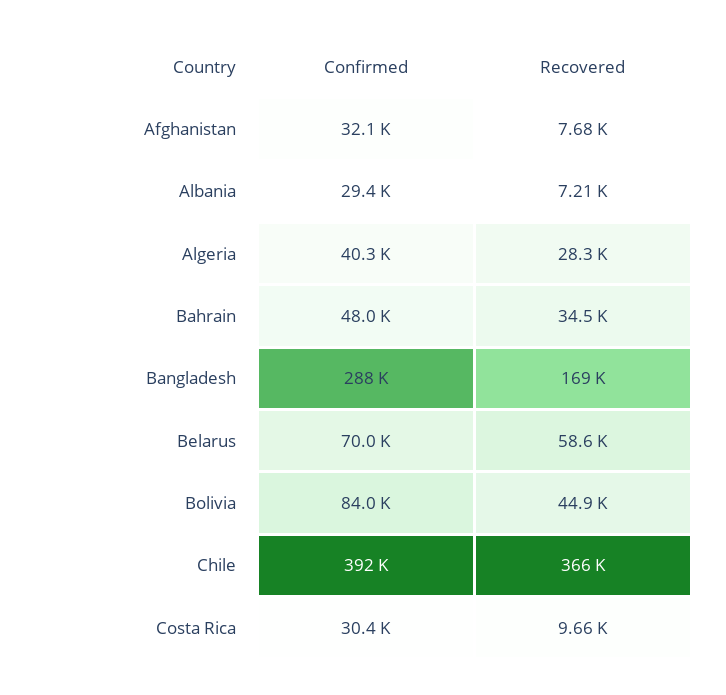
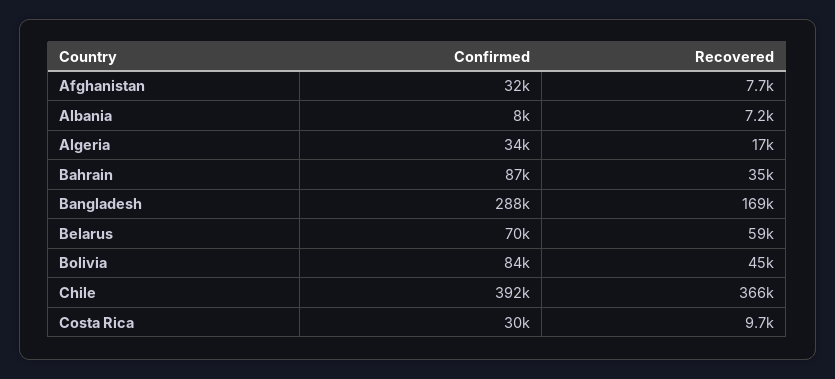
  {
    "Confirmed": {
      "Afghanistan": 32100,
-     "Albania": 29400,
+     "Albania": 8000,
-     "Algeria": 40300,
+     "Algeria": 34000,
-     "Bahrain": 48000,
+     "Bahrain": 87000,
      "Bangladesh": 288000,
      "Belarus": 70000,
      "Bolivia": 84000,
      "Chile": 392000,
      "Costa Rica": 30400
    },
    "Recovered": {
      "Afghanistan": 7680,
      "Albania": 7210,
-     "Algeria": 28300,
+     "Algeria": 17000,
      "Bahrain": 34500,
      "Bangladesh": 169000,
      "Belarus": 58600,
      "Bolivia": 44900,
      "Chile": 366000,
      "Costa Rica": 9660
    }
  }

